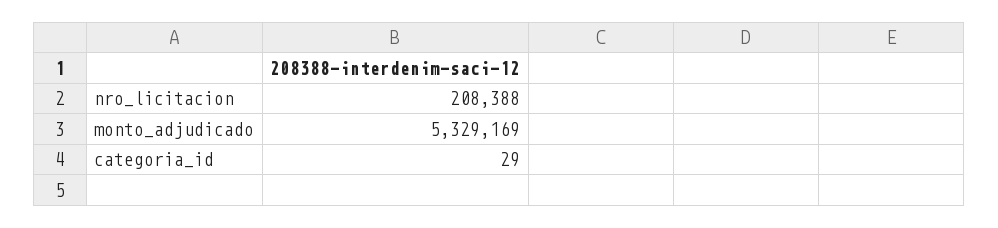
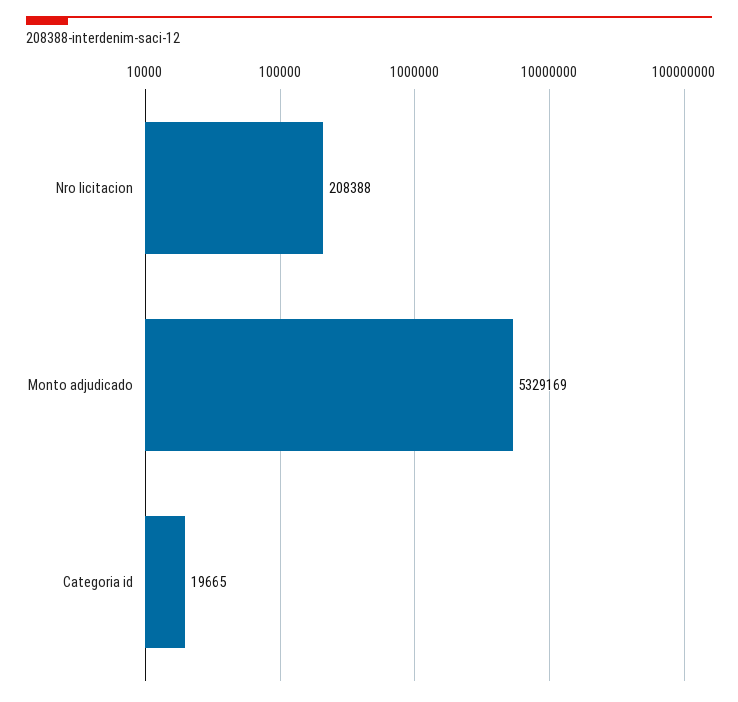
  {
    "nro_licitacion": 208388,
    "monto_adjudicado": 5329169,
-   "categoria_id": 29
+   "categoria_id": 19665
  }

